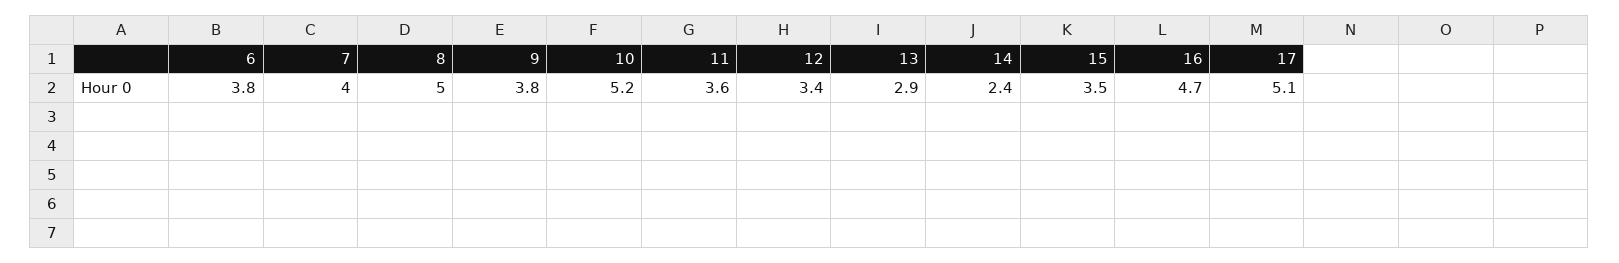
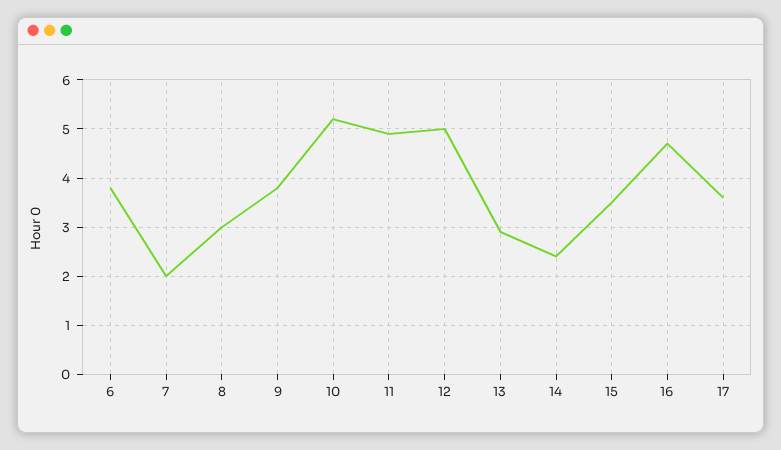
  {
    "6": 3.8,
-   "7": 4,
+   "7": 2,
-   "8": 5,
+   "8": 3,
    "9": 3.8,
    "10": 5.2,
-   "11": 3.6,
+   "11": 5,
-   "12": 3.4,
+   "12": 5,
    "13": 2.9,
    "14": 2.4,
    "15": 3.5,
    "16": 4.7,
-   "17": 5.1
+   "17": 3.5
  }

